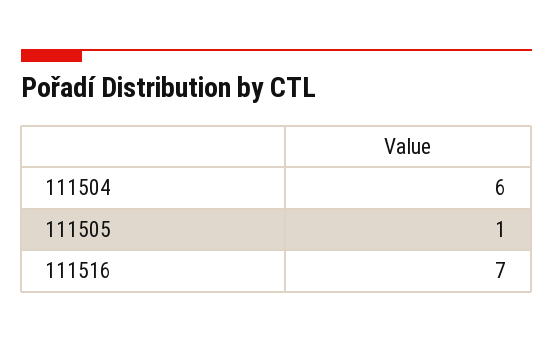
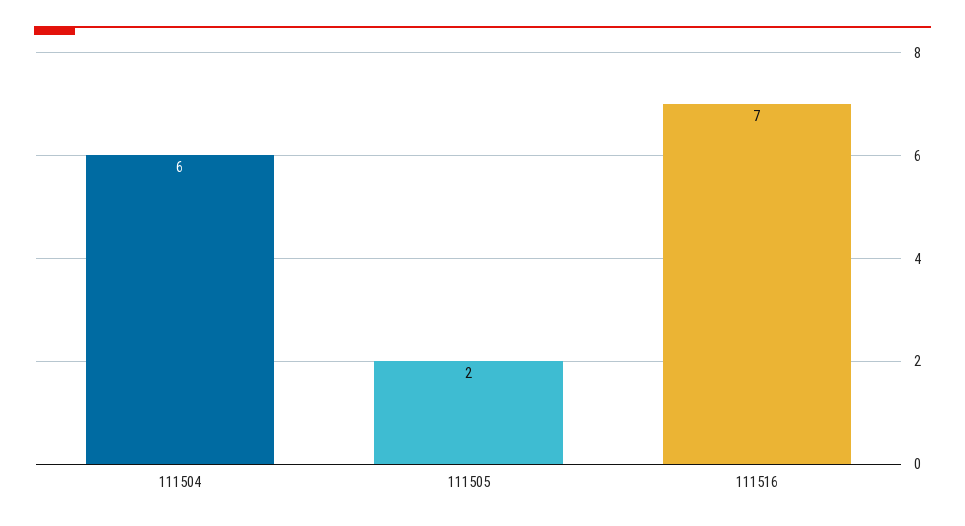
  {
    "111504": 6,
-   "111505": 1,
+   "111505": 2,
    "111516": 7
  }

